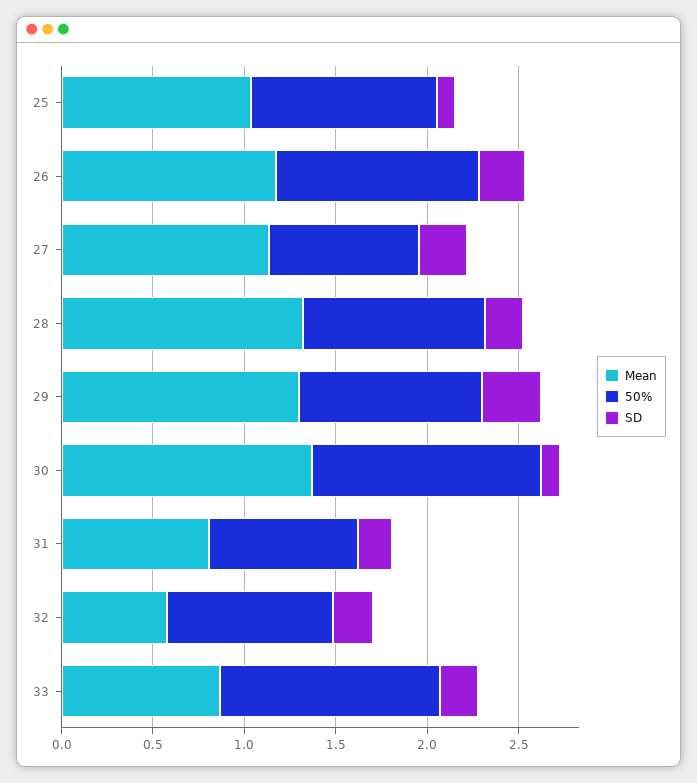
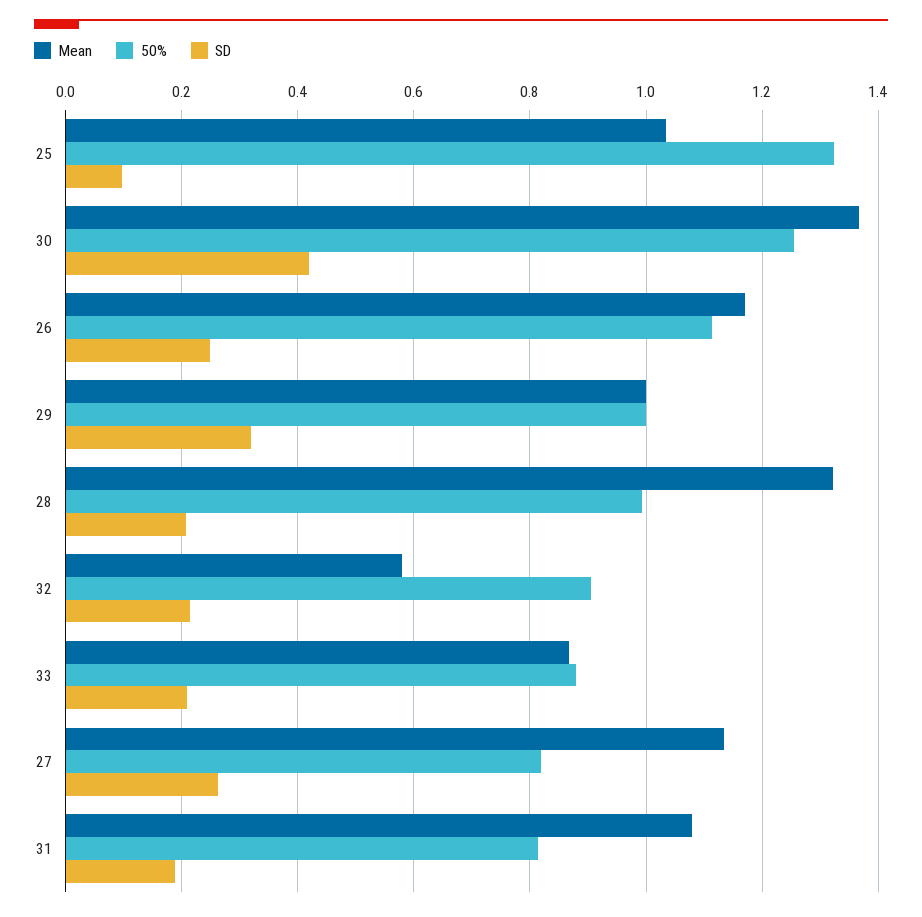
  {
    "Mean": {
      "25": 1.04,
      "26": 1.18,
      "27": 1.14,
      "28": 1.32,
-     "29": 1.3,
+     "29": 1,
      "30": 1.36,
-     "31": 0.8,
+     "31": 1.08,
      "32": 0.58,
      "33": 0.86
    },
    "50%": {
-     "25": 1,
+     "25": 1.32,
      "26": 1.12,
      "27": 0.82,
      "28": 1,
      "29": 1,
      "30": 1.26,
      "31": 0.82,
      "32": 0.9,
-     "33": 1.2
+     "33": 0.88
    },
    "SD": {
      "25": 0.1,
      "26": 0.24,
      "27": 0.26,
      "28": 0.2,
      "29": 0.32,
-     "30": 0.1,
+     "30": 0.42,
      "31": 0.18,
      "32": 0.22,
      "33": 0.22
    }
  }

